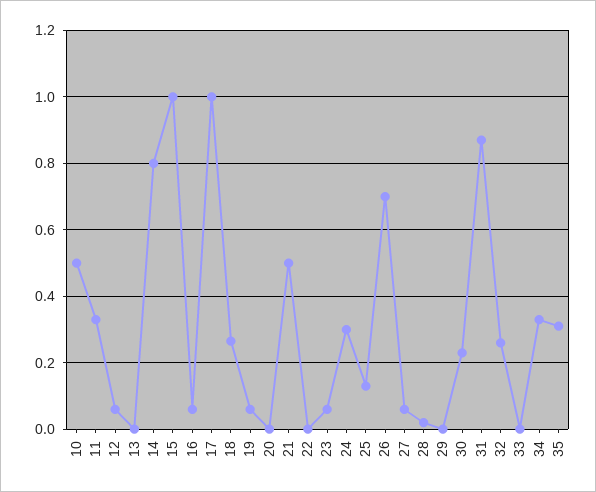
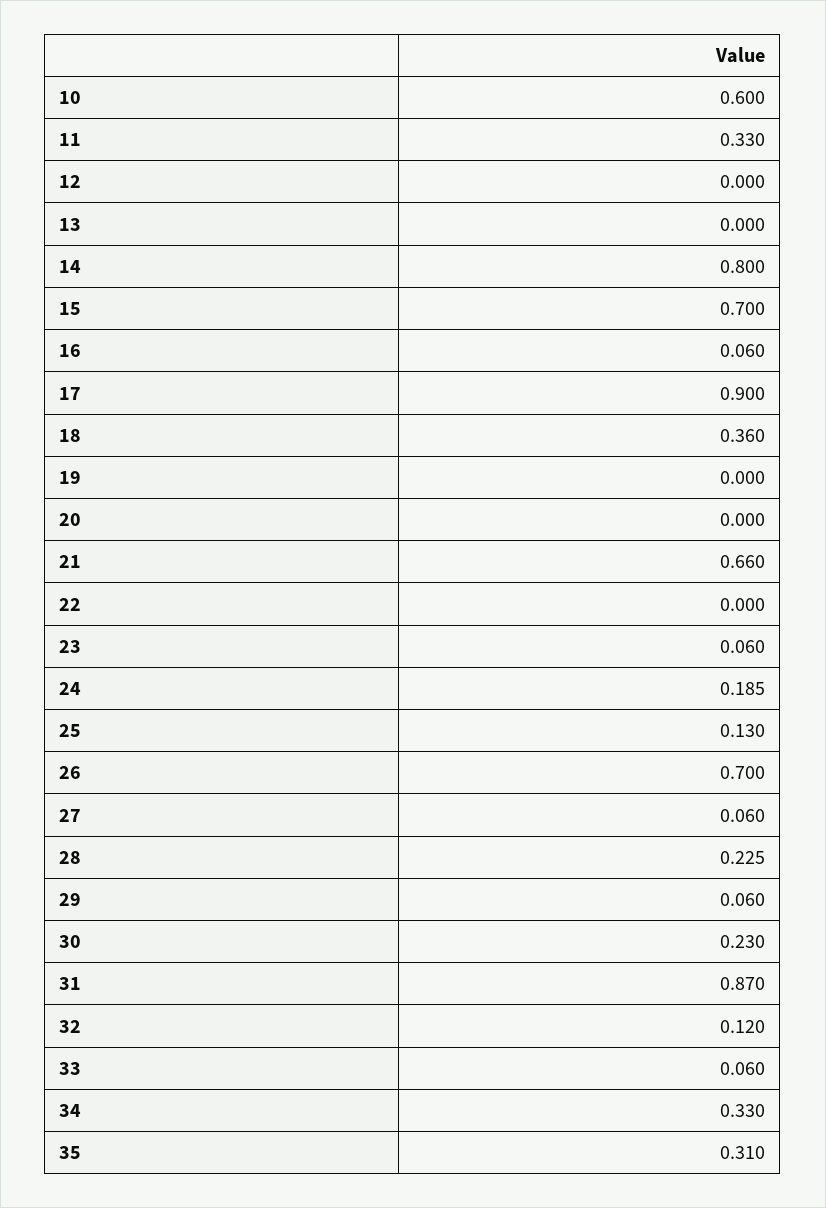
  {
-   "10": 0.5,
+   "10": 0.6,
    "11": 0.33,
-   "12": 0.06,
+   "12": 0,
    "13": 0,
    "14": 0.8,
-   "15": 1,
+   "15": 0.7,
    "16": 0.06,
-   "17": 1,
+   "17": 0.9,
-   "18": 0.26,
+   "18": 0.36,
-   "19": 0.06,
+   "19": 0,
    "20": 0,
-   "21": 0.5,
+   "21": 0.66,
    "22": 0,
    "23": 0.06,
-   "24": 0.3,
+   "24": 0.185,
    "25": 0.13,
    "26": 0.7,
    "27": 0.06,
-   "28": 0.02,
+   "28": 0.225,
-   "29": 0,
+   "29": 0.06,
    "30": 0.23,
    "31": 0.87,
-   "32": 0.26,
+   "32": 0.12,
-   "33": 0,
+   "33": 0.06,
    "34": 0.33,
    "35": 0.31
  }

